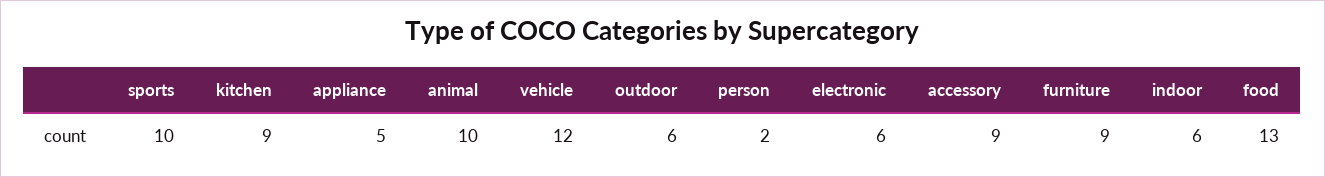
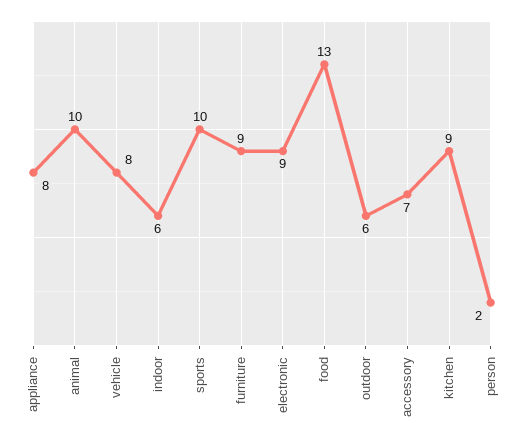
  {
    "sports": 10,
    "kitchen": 9,
-   "appliance": 5,
+   "appliance": 8,
    "animal": 10,
-   "vehicle": 12,
+   "vehicle": 8,
    "outdoor": 6,
    "person": 2,
-   "electronic": 6,
+   "electronic": 9,
-   "accessory": 9,
+   "accessory": 7,
    "furniture": 9,
    "indoor": 6,
    "food": 13
  }

